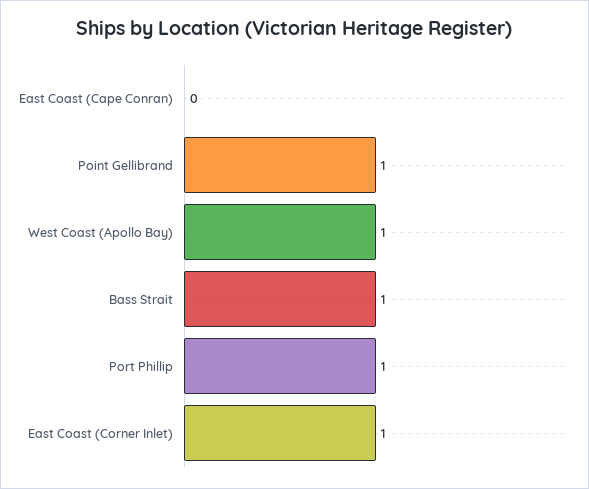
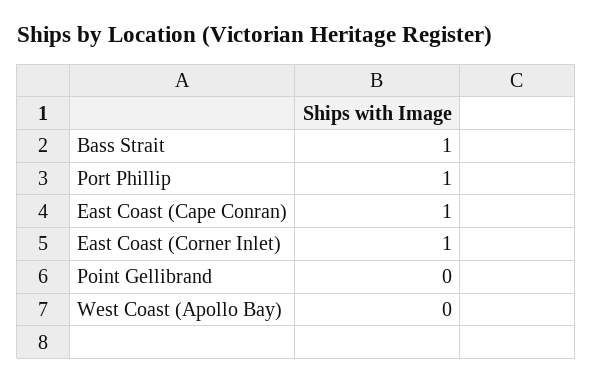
  {
-   "East Coast (Cape Conran)": 0,
+   "East Coast (Cape Conran)": 1,
-   "Point Gellibrand": 1,
+   "Point Gellibrand": 0,
-   "West Coast (Apollo Bay)": 1,
+   "West Coast (Apollo Bay)": 0,
    "Bass Strait": 1,
    "Port Phillip": 1,
    "East Coast (Corner Inlet)": 1
  }

